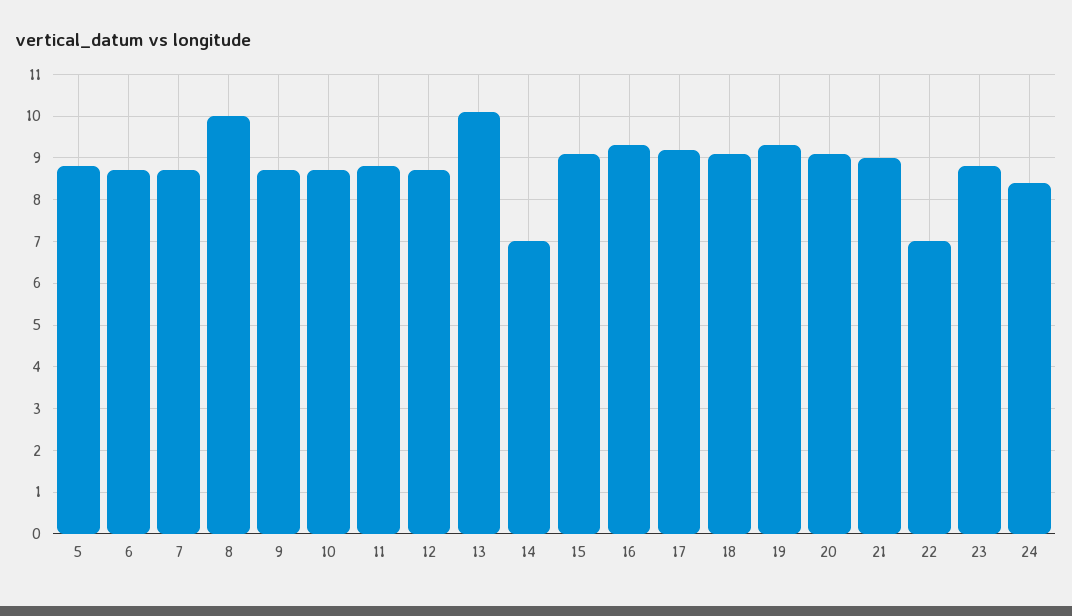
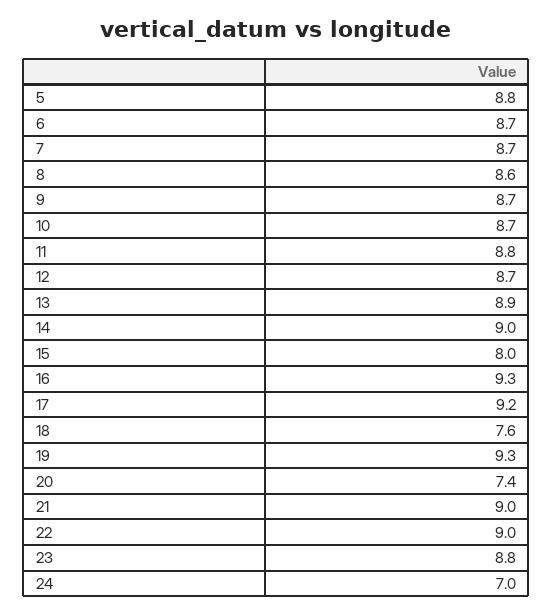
  {
    "5": 8.8,
    "6": 8.7,
    "7": 8.7,
-   "8": 10,
+   "8": 8.6,
    "9": 8.7,
    "10": 8.7,
    "11": 8.8,
    "12": 8.7,
-   "13": 10,
+   "13": 8.9,
-   "14": 7,
+   "14": 9,
-   "15": 9,
+   "15": 8,
    "16": 9.3,
    "17": 9.2,
-   "18": 9,
+   "18": 7.6,
    "19": 9.3,
-   "20": 9,
+   "20": 7.4,
    "21": 9,
-   "22": 7,
+   "22": 9,
    "23": 8.8,
-   "24": 8.5
+   "24": 7
  }

